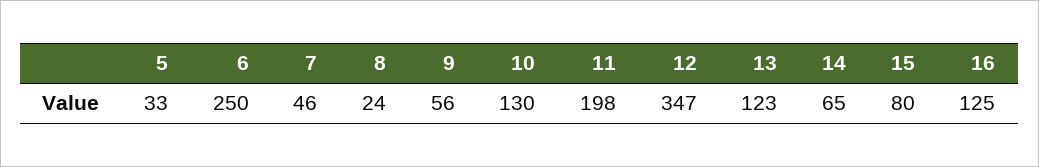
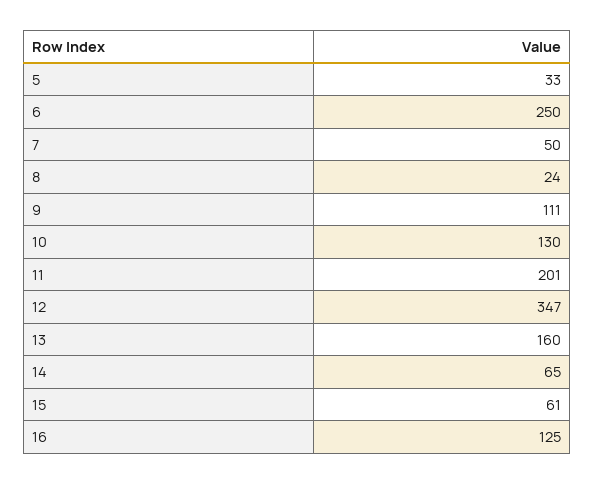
  {
    "5": 33,
    "6": 250,
-   "7": 46,
+   "7": 50,
    "8": 24,
-   "9": 56,
+   "9": 111,
    "10": 130,
-   "11": 198,
+   "11": 201,
    "12": 347,
-   "13": 123,
+   "13": 160,
    "14": 65,
-   "15": 80,
+   "15": 61,
    "16": 125
  }

